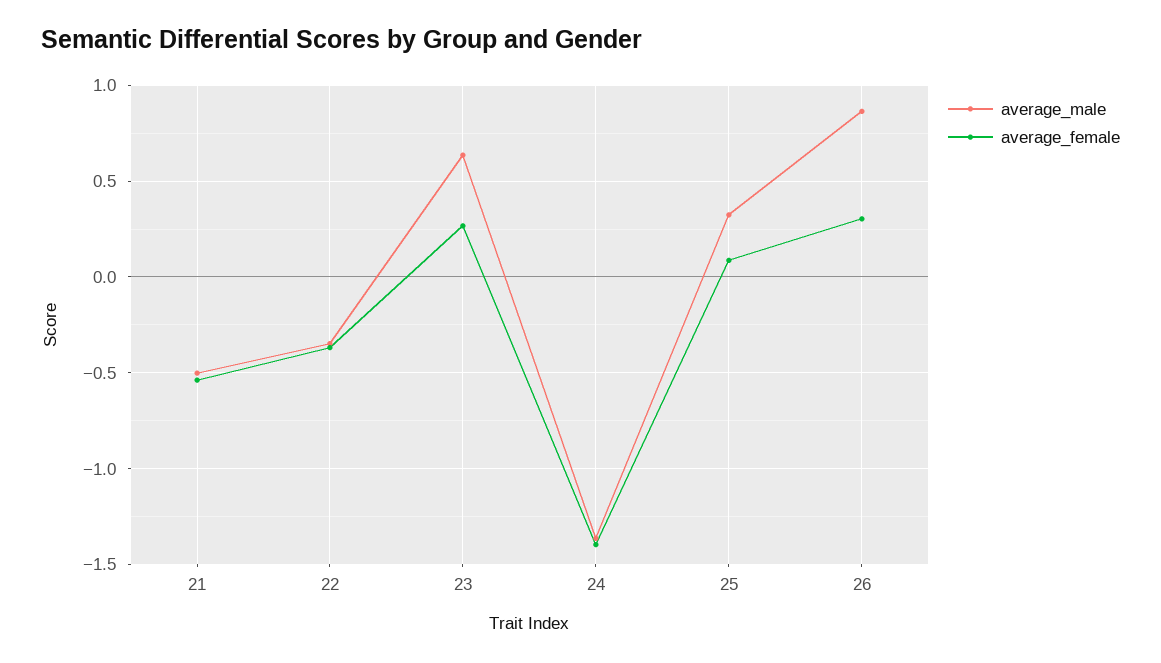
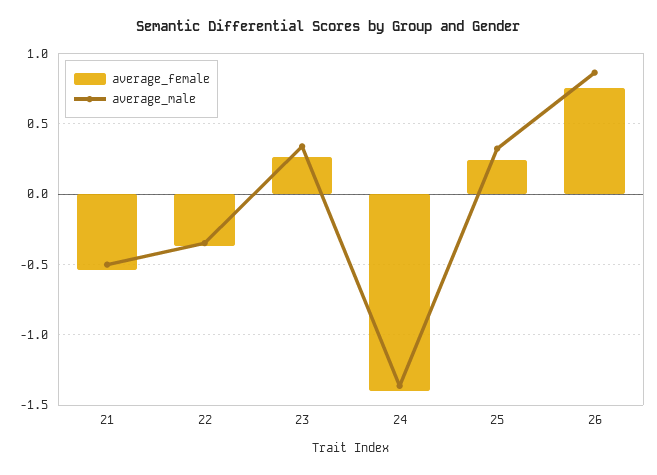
  {
    "average_male": {
      "21": -0.5,
      "22": -0.35,
-     "23": 0.65,
+     "23": 0.35,
      "24": -1.35,
      "25": 0.3,
      "26": 0.85
    },
    "average_female": {
      "21": -0.55,
      "22": -0.35,
      "23": 0.25,
      "24": -1.4,
-     "25": 0.1,
+     "25": 0.25,
-     "26": 0.3
+     "26": 0.75
    }
  }

